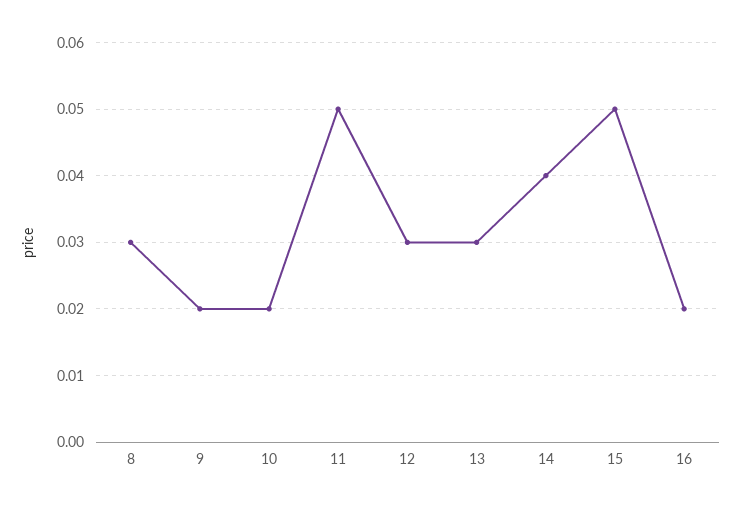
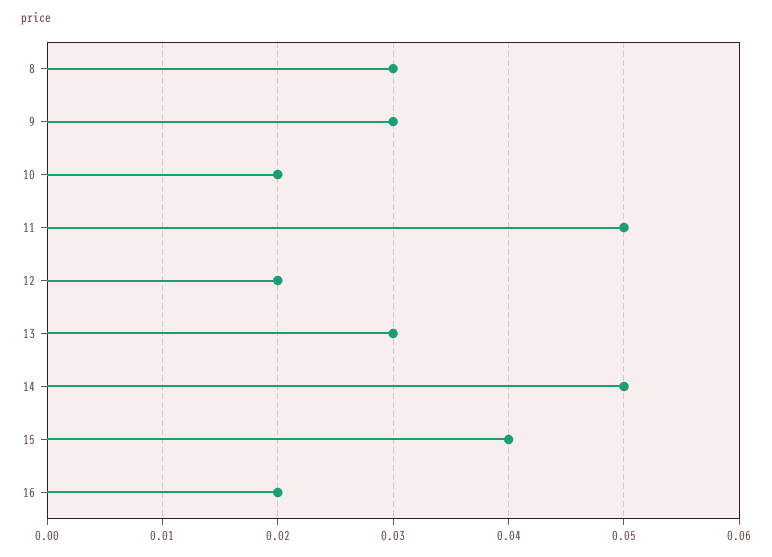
  {
    "8": 0.03,
-   "9": 0.02,
+   "9": 0.03,
    "10": 0.02,
    "11": 0.05,
-   "12": 0.03,
+   "12": 0.02,
    "13": 0.03,
-   "14": 0.04,
+   "14": 0.05,
-   "15": 0.05,
+   "15": 0.04,
    "16": 0.02
  }

